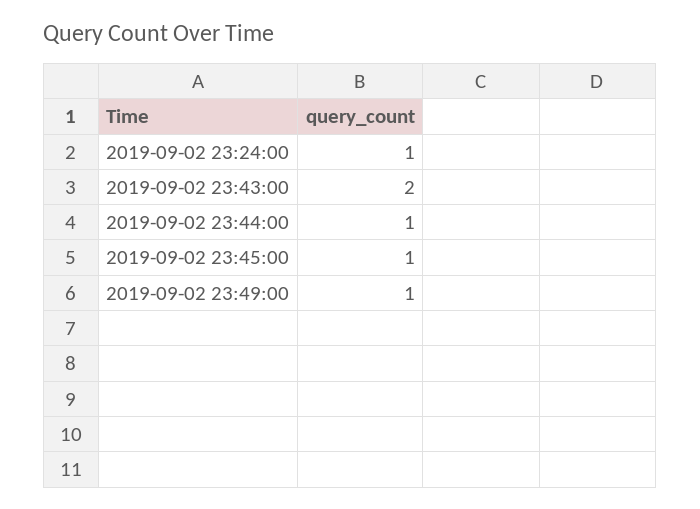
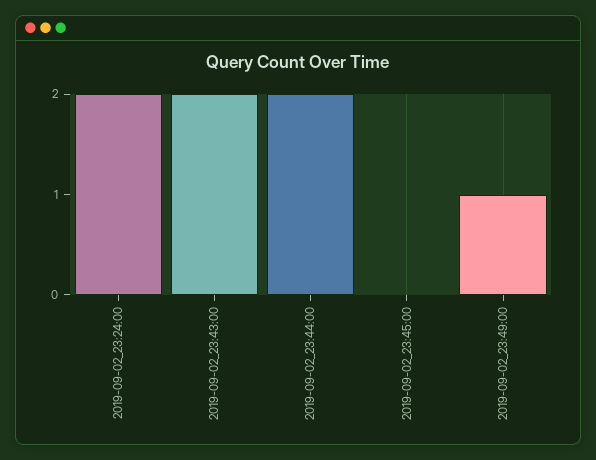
  {
-   "2019-09-02 23:24:00": 1,
+   "2019-09-02 23:24:00": 2,
    "2019-09-02 23:43:00": 2,
-   "2019-09-02 23:44:00": 1,
+   "2019-09-02 23:44:00": 2,
-   "2019-09-02 23:45:00": 1,
+   "2019-09-02 23:45:00": 0,
    "2019-09-02 23:49:00": 1
  }

